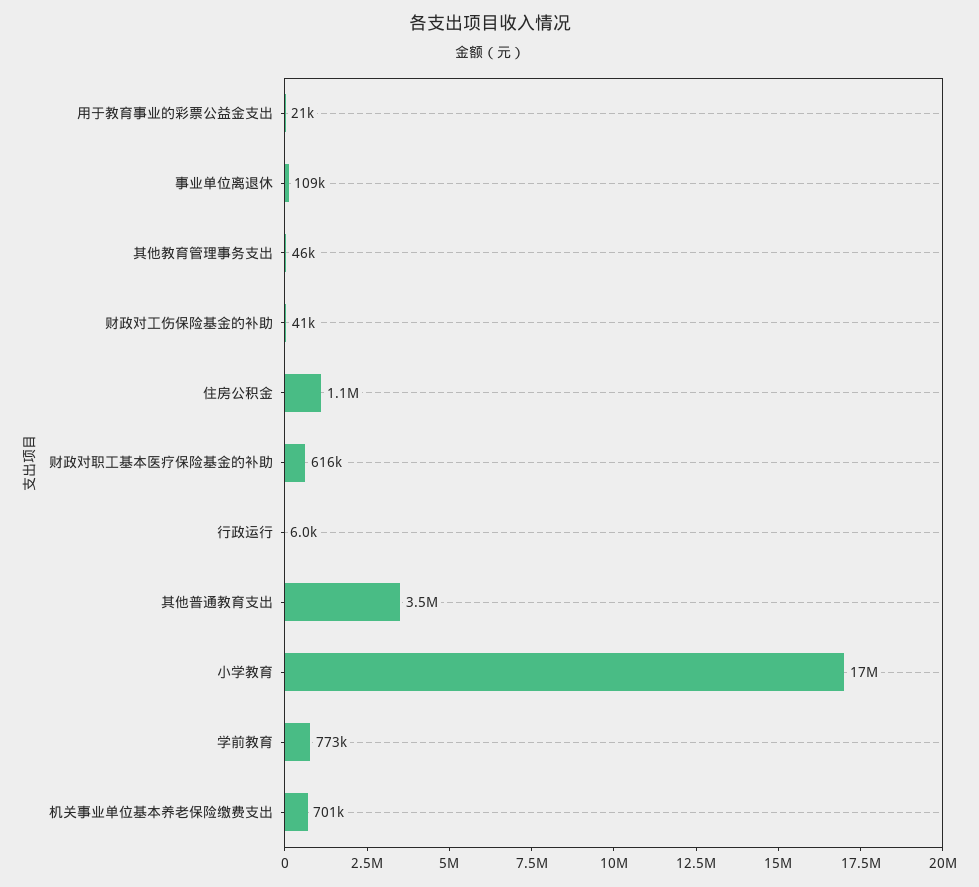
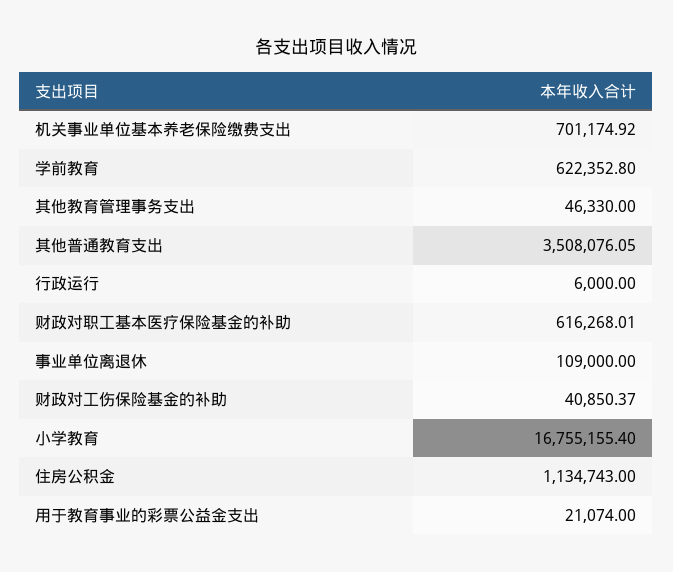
  {
    "用于教育事业的彩票公益金支出": 21074,
    "事业单位离退休": 109000,
    "其他教育管理事务支出": 46330,
    "财政对工伤保险基金的补助": 40850.37,
    "住房公积金": 1134743,
    "财政对职工基本医疗保险基金的补助": 616268.01,
    "行政运行": 6000,
    "其他普通教育支出": 3508076.05,
    "小学教育": 16755155.4,
-   "学前教育": 773000,
+   "学前教育": 622352.8,
    "机关事业单位基本养老保险缴费支出": 701174.92
  }

